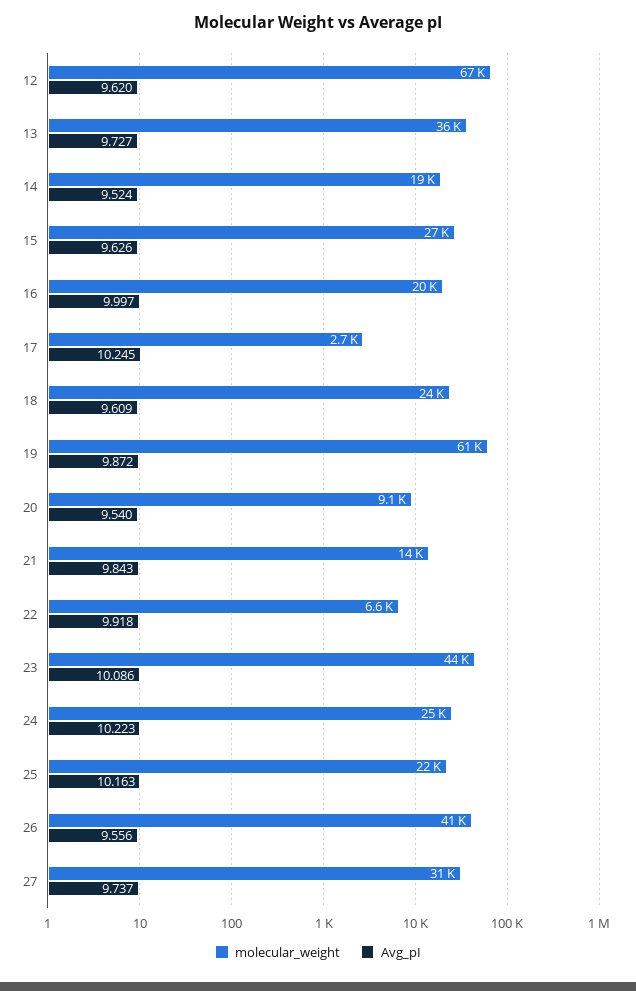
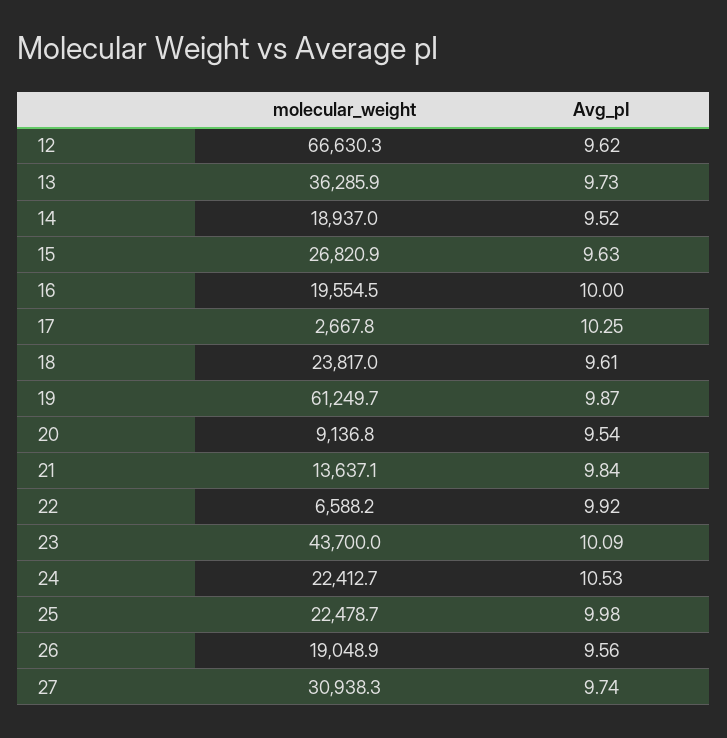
  {
    "molecular_weight": {
      "12": 66630.3,
      "13": 36285.9,
      "14": 18937,
      "15": 26820.9,
      "16": 19554.5,
      "17": 2667.8,
      "18": 23817,
      "19": 61249.7,
      "20": 9136.8,
      "21": 13637.1,
      "22": 6588.2,
      "23": 43700,
-     "24": 25000,
+     "24": 22412.7,
      "25": 22478.7,
-     "26": 41000,
+     "26": 19048.9,
      "27": 30938.3
    },
    "Avg_pI": {
      "12": 9.62,
      "13": 9.727,
      "14": 9.524,
      "15": 9.626,
      "16": 9.997,
      "17": 10.245,
      "18": 9.609,
      "19": 9.872,
      "20": 9.54,
      "21": 9.843,
      "22": 9.918,
      "23": 10.086,
-     "24": 10.223,
+     "24": 10.53,
-     "25": 10.163,
+     "25": 9.98,
      "26": 9.556,
      "27": 9.737
    }
  }

